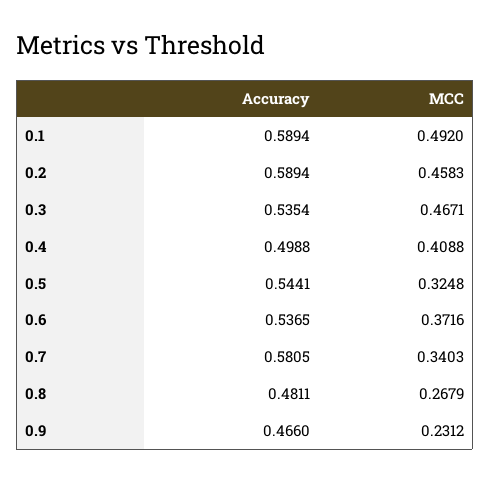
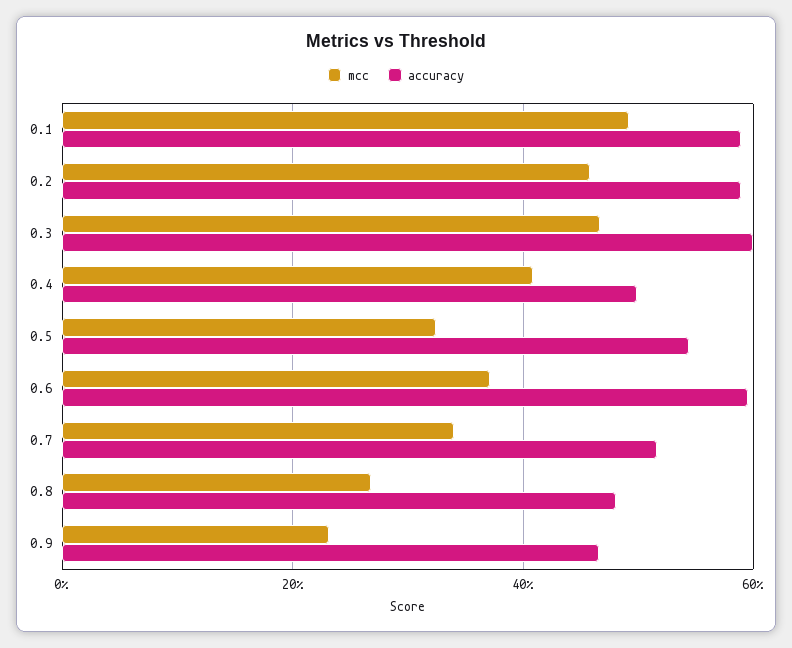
  {
    "Accuracy": {
      "0.1": 0.5894,
      "0.2": 0.5894,
-     "0.3": 0.5354,
+     "0.3": 0.6,
      "0.4": 0.4988,
      "0.5": 0.5441,
-     "0.6": 0.5365,
+     "0.6": 0.6,
-     "0.7": 0.5805,
+     "0.7": 0.52,
      "0.8": 0.4811,
      "0.9": 0.466
    },
    "MCC": {
      "0.1": 0.492,
      "0.2": 0.4583,
      "0.3": 0.4671,
      "0.4": 0.4088,
      "0.5": 0.3248,
      "0.6": 0.3716,
      "0.7": 0.3403,
      "0.8": 0.2679,
      "0.9": 0.2312
    }
  }

